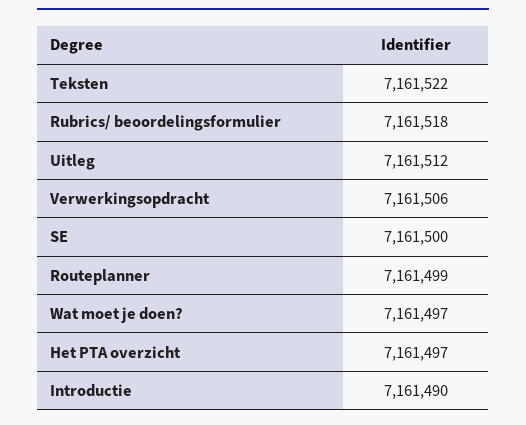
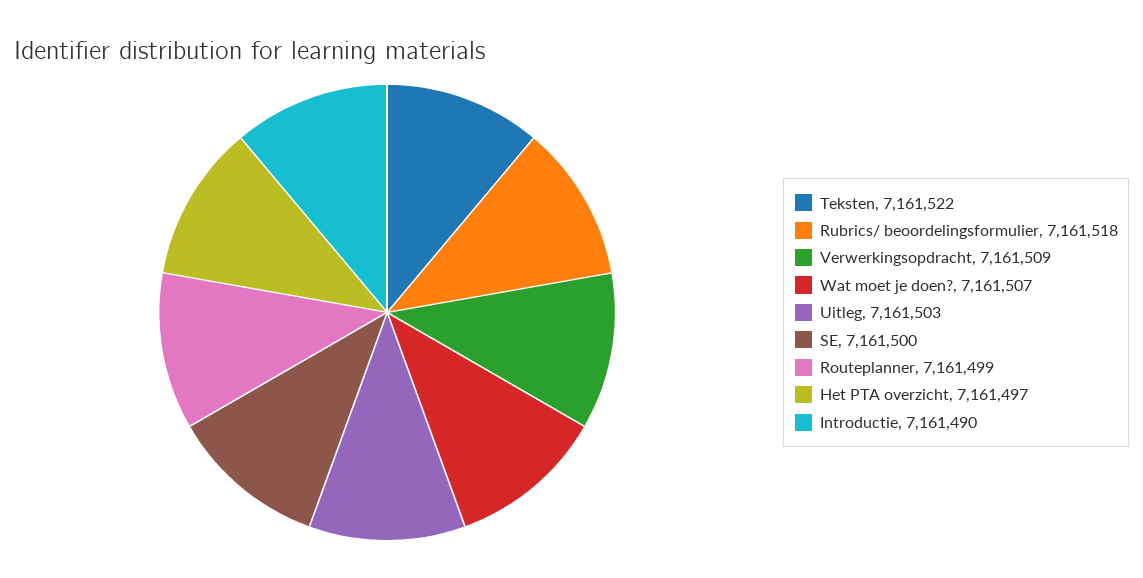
  {
    "Teksten": 7161522,
    "Rubrics/ beoordelingsformulier": 7161518,
-   "Uitleg": 7161512,
+   "Uitleg": 7161503,
-   "Verwerkingsopdracht": 7161506,
+   "Verwerkingsopdracht": 7161509,
    "SE": 7161500,
    "Routeplanner": 7161499,
-   "Wat moet je doen?": 7161497,
+   "Wat moet je doen?": 7161507,
    "Het PTA overzicht": 7161497,
    "Introductie": 7161490
  }

